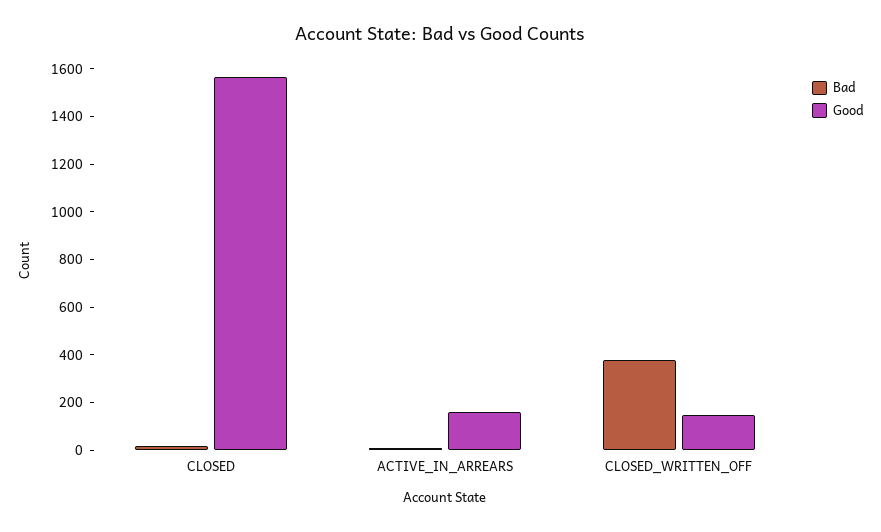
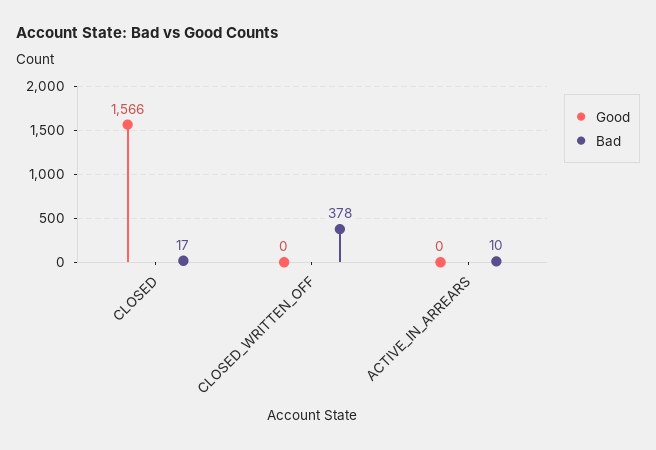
  {
    "Bad": {
      "CLOSED": 17,
      "ACTIVE_IN_ARREARS": 10,
      "CLOSED_WRITTEN_OFF": 378
    },
    "Good": {
      "CLOSED": 1566,
-     "ACTIVE_IN_ARREARS": 150,
+     "ACTIVE_IN_ARREARS": 0,
-     "CLOSED_WRITTEN_OFF": 150
+     "CLOSED_WRITTEN_OFF": 0
    }
  }

